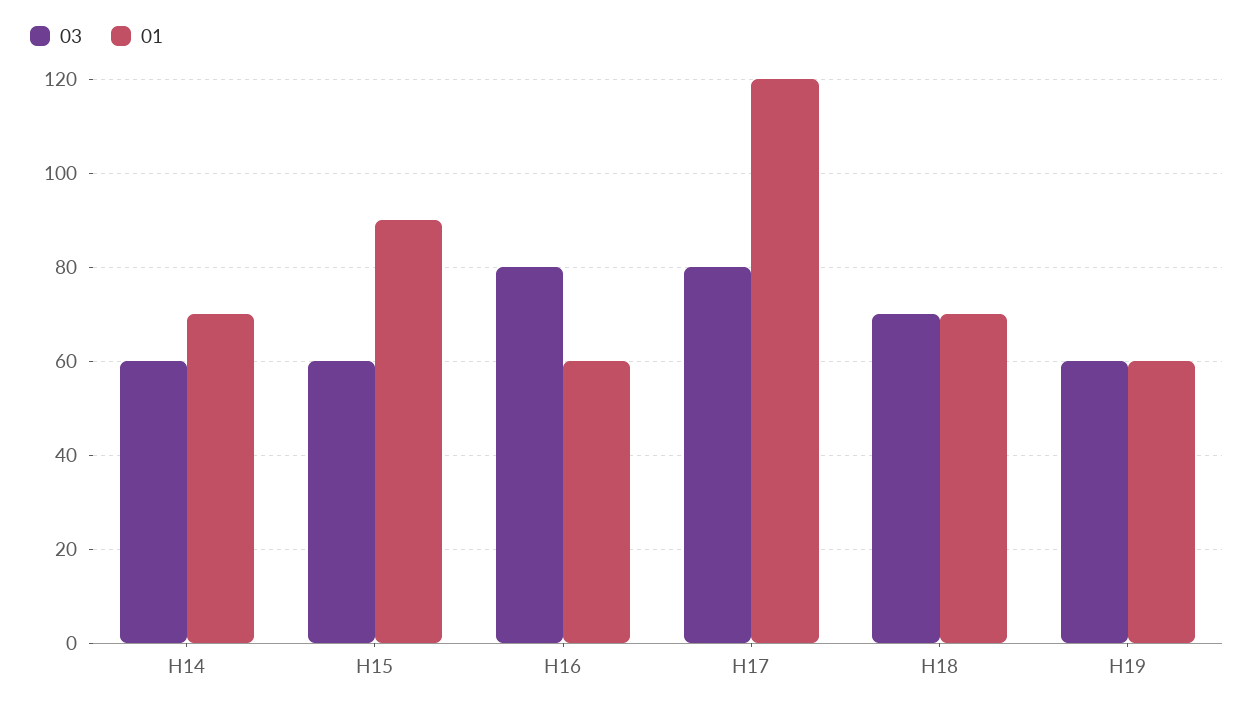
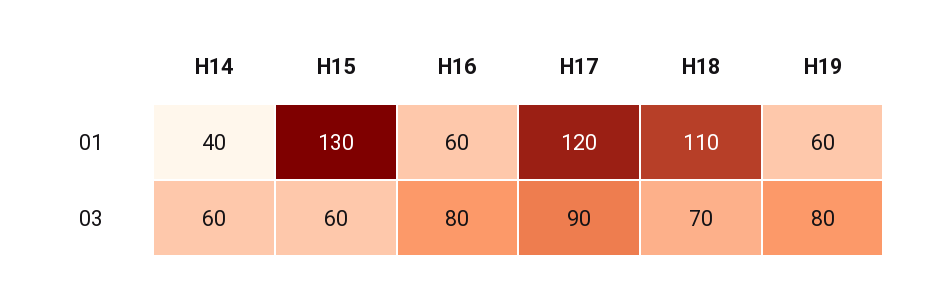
  {
    "03": {
      "H14": 60,
      "H15": 60,
      "H16": 80,
-     "H17": 80,
+     "H17": 90,
      "H18": 70,
-     "H19": 60
+     "H19": 80
    },
    "01": {
-     "H14": 70,
+     "H14": 40,
-     "H15": 90,
+     "H15": 130,
      "H16": 60,
      "H17": 120,
-     "H18": 70,
+     "H18": 110,
      "H19": 60
    }
  }

